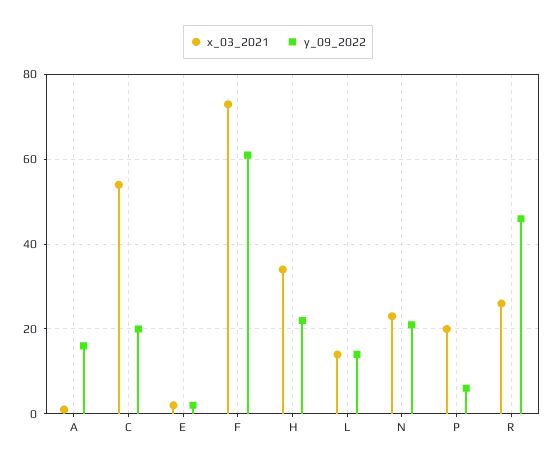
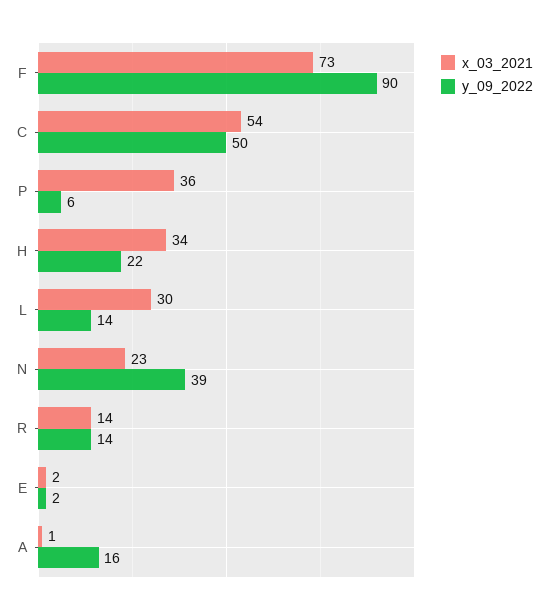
  {
    "x_03_2021": {
      "A": 1,
      "C": 54,
      "E": 2,
      "F": 73,
      "H": 34,
-     "L": 15,
+     "L": 30,
      "N": 23,
-     "P": 20,
+     "P": 36,
-     "R": 25
+     "R": 14
    },
    "y_09_2022": {
      "A": 16,
-     "C": 20,
+     "C": 50,
      "E": 2,
-     "F": 60,
+     "F": 90,
      "H": 22,
      "L": 14,
-     "N": 20,
+     "N": 39,
      "P": 6,
-     "R": 45
+     "R": 14
    }
  }

